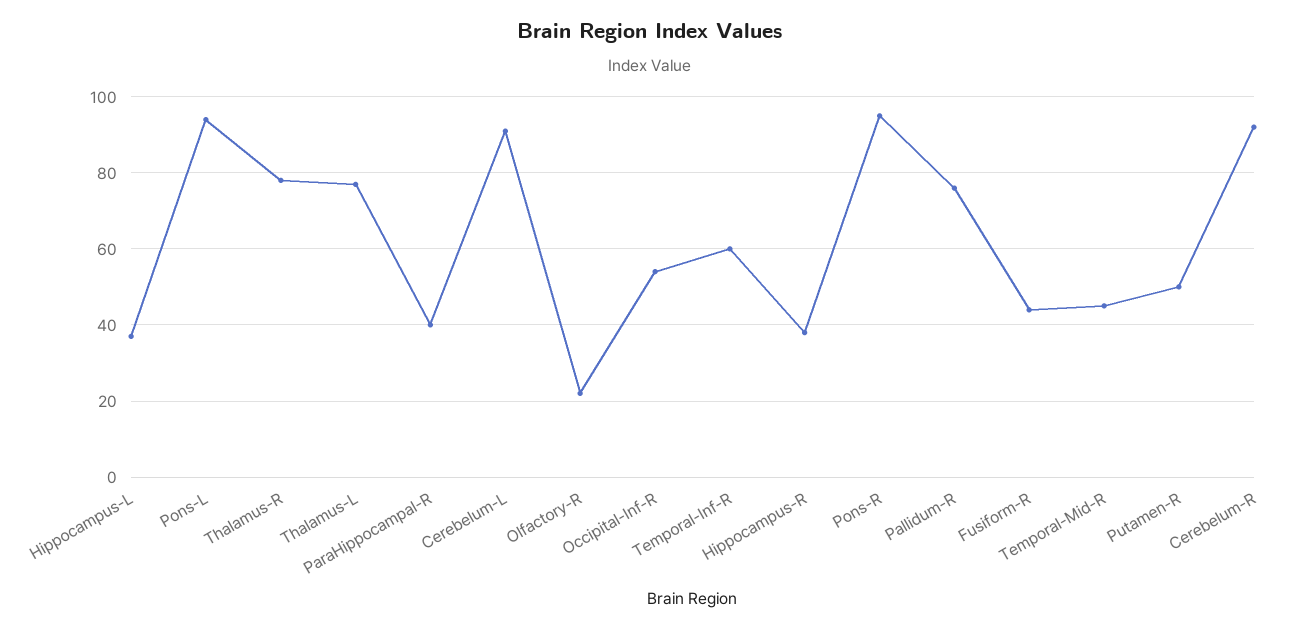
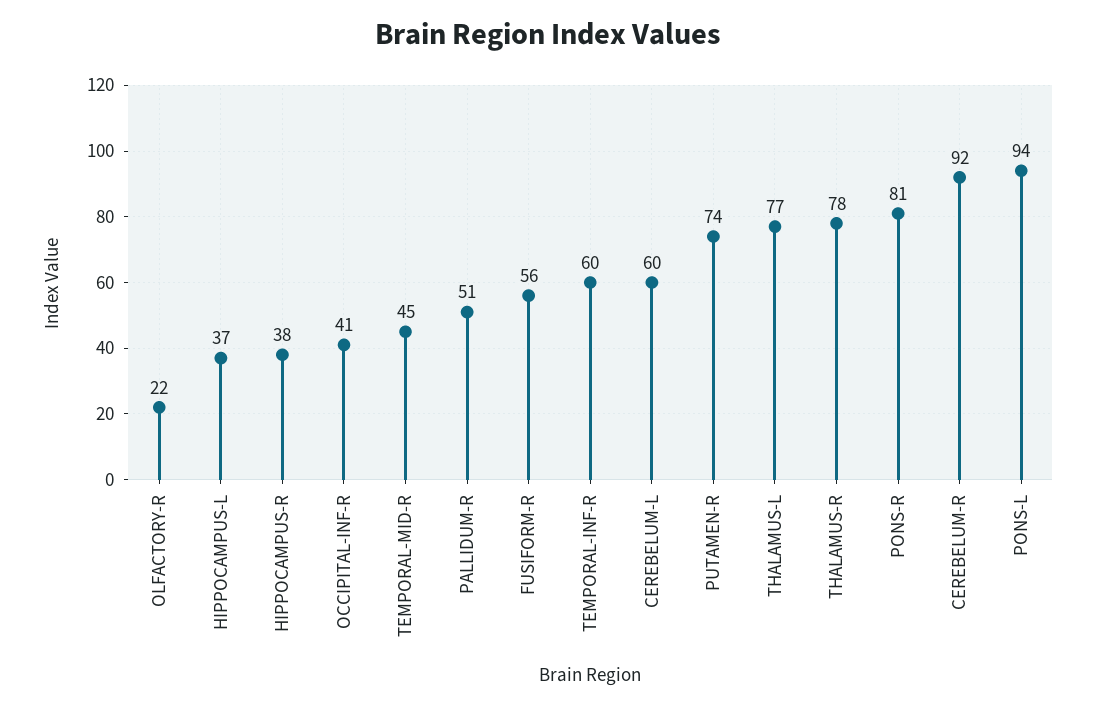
  {
    "Hippocampus-L": 37,
    "Pons-L": 94,
    "Thalamus-R": 78,
    "Thalamus-L": 77,
-   "ParaHippocampal-R": 40,
-   "Cerebelum-L": 90,
+   "Cerebelum-L": 60,
    "Olfactory-R": 22,
-   "Occipital-Inf-R": 55,
+   "Occipital-Inf-R": 41,
    "Temporal-Inf-R": 60,
    "Hippocampus-R": 38,
-   "Pons-R": 95,
+   "Pons-R": 81,
-   "Pallidum-R": 75,
+   "Pallidum-R": 51,
-   "Fusiform-R": 45,
+   "Fusiform-R": 56,
    "Temporal-Mid-R": 45,
-   "Putamen-R": 50,
+   "Putamen-R": 74,
    "Cerebelum-R": 92
  }

